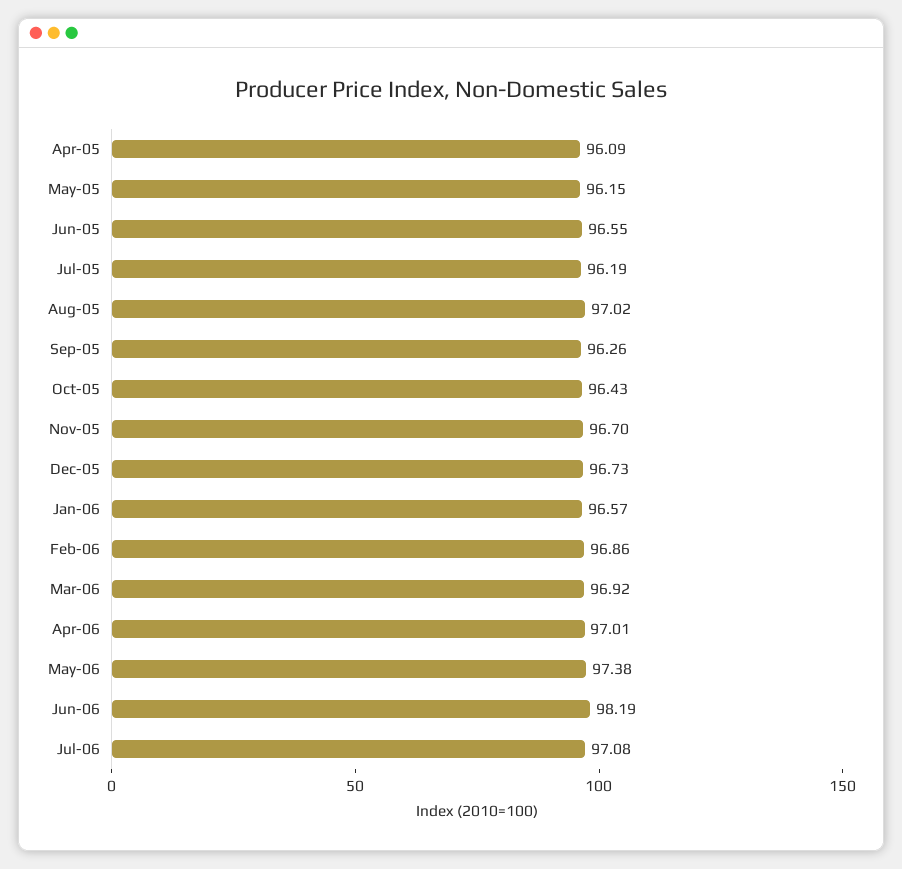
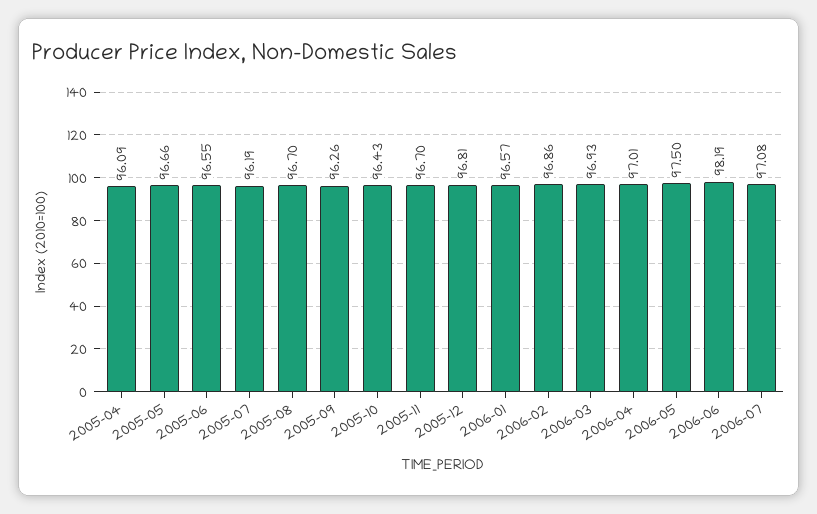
  {
    "Apr-05": 96.09,
-   "May-05": 96.15,
+   "May-05": 96.66,
    "Jun-05": 96.55,
    "Jul-05": 96.19,
-   "Aug-05": 97.02,
+   "Aug-05": 96.7,
    "Sep-05": 96.26,
    "Oct-05": 96.43,
    "Nov-05": 96.7,
-   "Dec-05": 96.73,
+   "Dec-05": 96.81,
    "Jan-06": 96.57,
    "Feb-06": 96.86,
-   "Mar-06": 96.92,
+   "Mar-06": 96.93,
    "Apr-06": 97.01,
-   "May-06": 97.38,
+   "May-06": 97.5,
    "Jun-06": 98.19,
    "Jul-06": 97.08
  }

